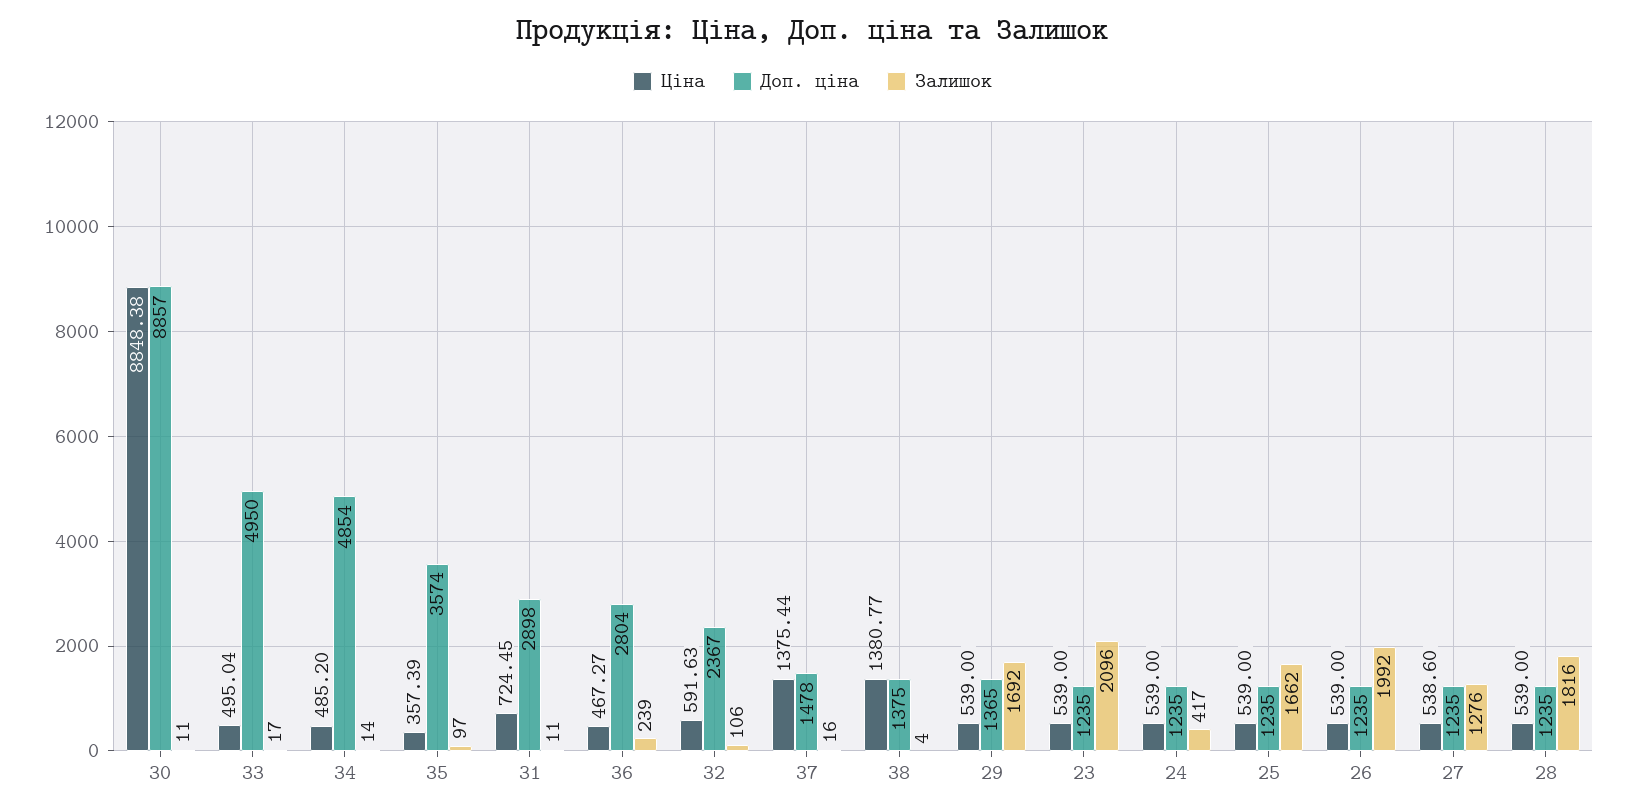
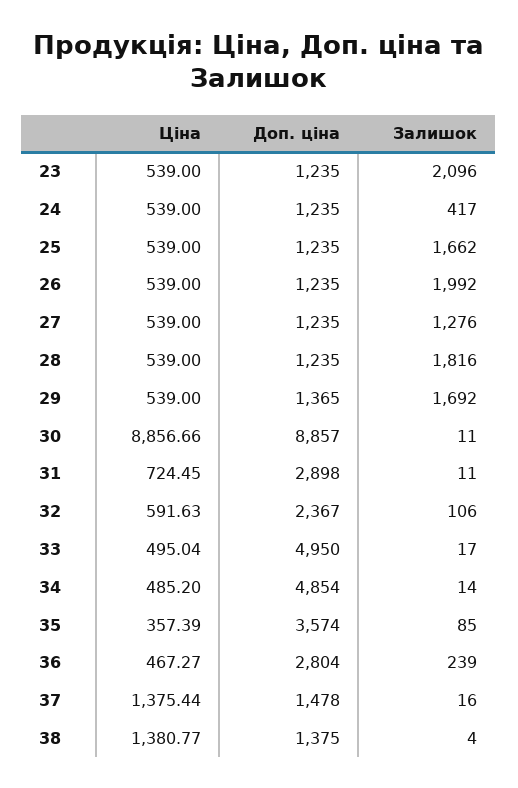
  {
    "Ціна": {
-     "30": 8848.38,
+     "30": 8856.66,
      "33": 495.04,
      "34": 485.2,
      "35": 357.39,
      "31": 724.45,
      "36": 467.27,
      "32": 591.63,
      "37": 1375.44,
      "38": 1380.77,
      "29": 539,
      "23": 539,
      "24": 539,
      "25": 539,
      "26": 539,
-     "27": 538.6,
+     "27": 539,
      "28": 539
    },
    "Доп. ціна": {
      "30": 8857,
      "33": 4950,
      "34": 4854,
      "35": 3574,
      "31": 2898,
      "36": 2804,
      "32": 2367,
      "37": 1478,
      "38": 1375,
      "29": 1365,
      "23": 1235,
      "24": 1235,
      "25": 1235,
      "26": 1235,
      "27": 1235,
      "28": 1235
    },
    "Залишок": {
      "30": 11,
      "33": 17,
      "34": 14,
-     "35": 97,
+     "35": 85,
      "31": 11,
      "36": 239,
      "32": 106,
      "37": 16,
      "38": 4,
      "29": 1692,
      "23": 2096,
      "24": 417,
      "25": 1662,
      "26": 1992,
      "27": 1276,
      "28": 1816
    }
  }

